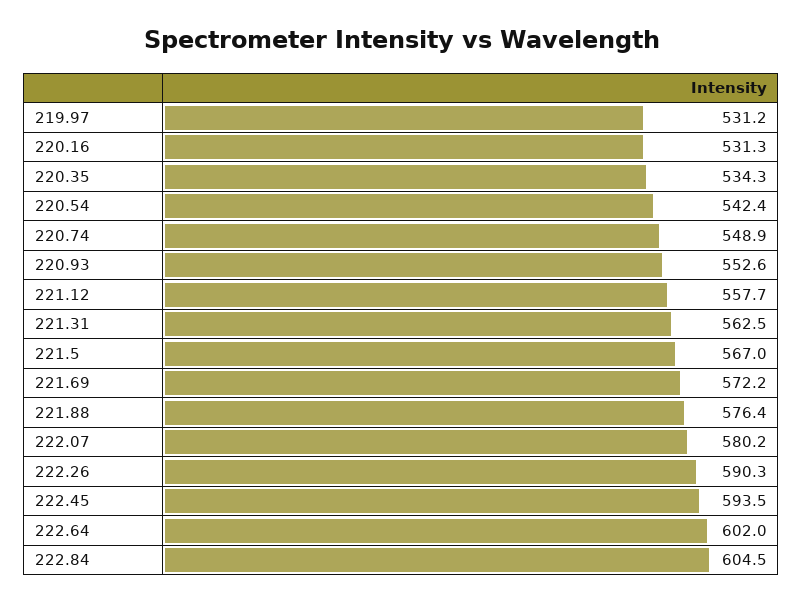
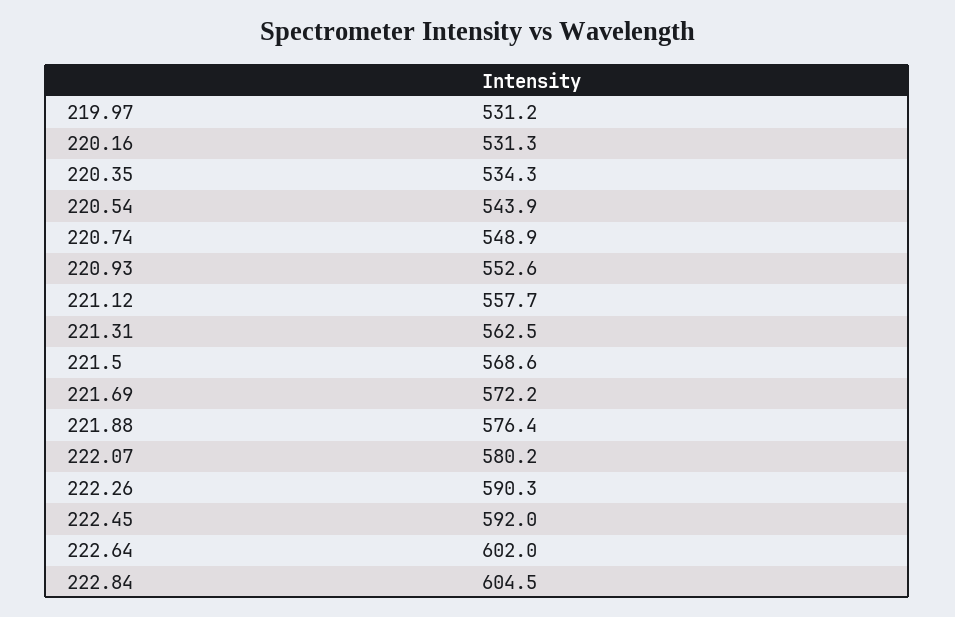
  {
    "219.97": 531.2,
    "220.16": 531.3,
    "220.35": 534.3,
-   "220.54": 542.4,
+   "220.54": 543.9,
    "220.74": 548.9,
    "220.93": 552.6,
    "221.12": 557.7,
    "221.31": 562.5,
-   "221.5": 567,
+   "221.5": 568.6,
    "221.69": 572.2,
    "221.88": 576.4,
    "222.07": 580.2,
    "222.26": 590.3,
-   "222.45": 593.5,
+   "222.45": 592,
    "222.64": 602,
    "222.84": 604.5
  }

